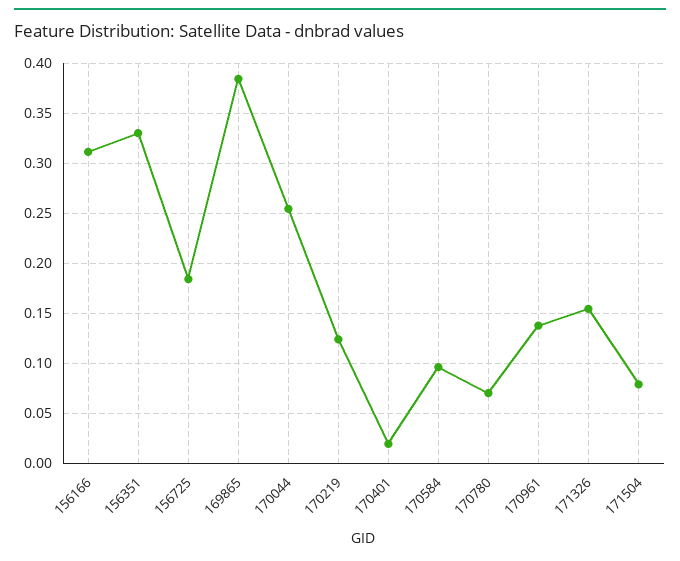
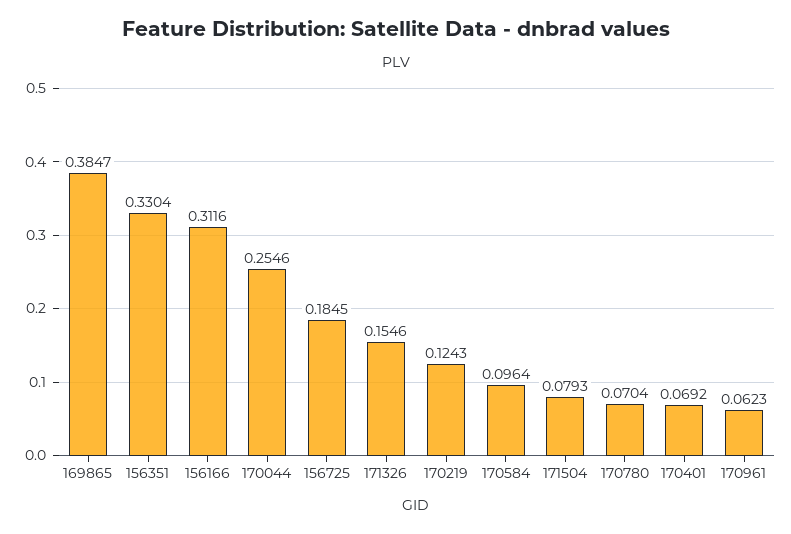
  {
    "156166": 0.3116,
    "156351": 0.3304,
    "156725": 0.1845,
    "169865": 0.3847,
    "170044": 0.2546,
    "170219": 0.1243,
-   "170401": 0.02,
+   "170401": 0.0692,
    "170584": 0.0964,
    "170780": 0.0704,
-   "170961": 0.14,
+   "170961": 0.0623,
    "171326": 0.1546,
    "171504": 0.0793
  }

